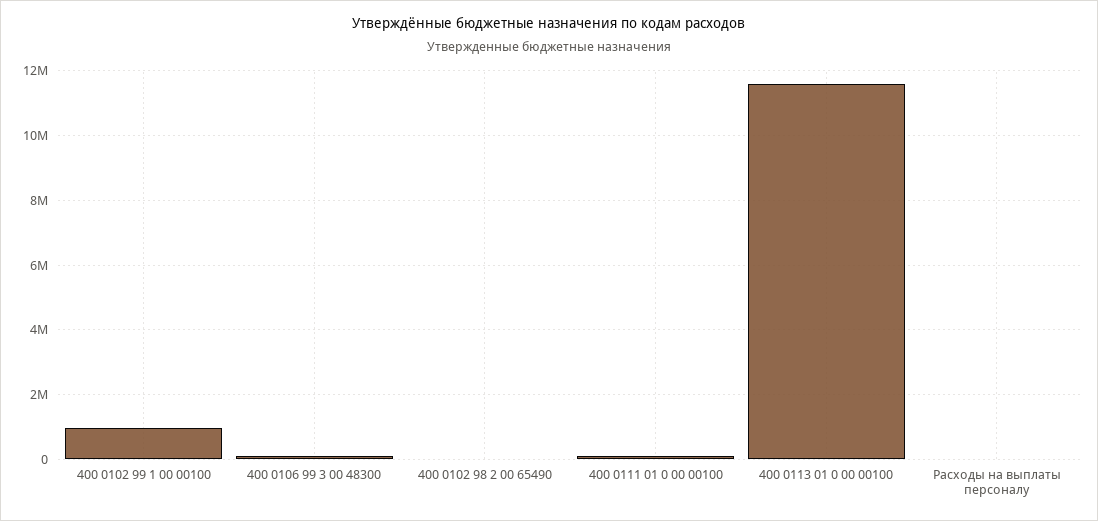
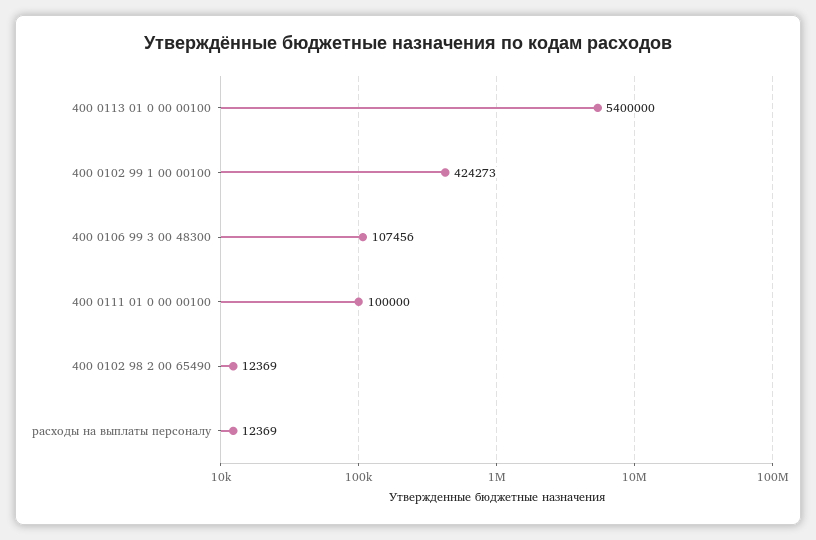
  {
-   "400 0102 99 1 00 00100": 1000000,
+   "400 0102 99 1 00 00100": 424273,
    "400 0106 99 3 00 48300": 107456,
    "400 0102 98 2 00 65490": 12369,
    "400 0111 01 0 00 00100": 100000,
-   "400 0113 01 0 00 00100": 11600000,
+   "400 0113 01 0 00 00100": 5400000,
    "Расходы на выплаты персоналу": 12369
  }

